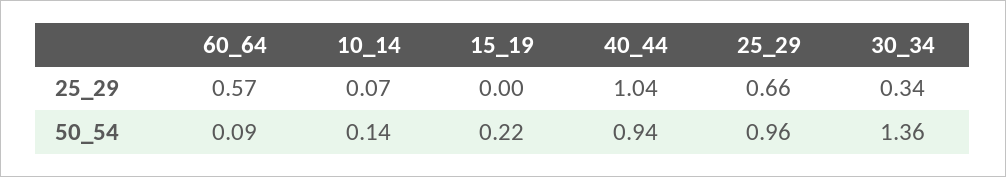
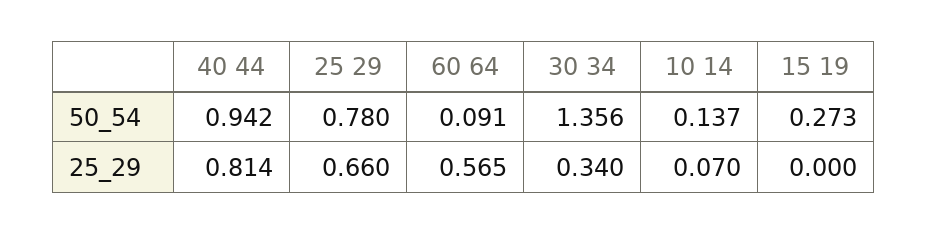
  {
    "60_64": {
      "25_29": 0.565,
      "50_54": 0.091
    },
    "10_14": {
      "25_29": 0.07,
      "50_54": 0.137
    },
    "15_19": {
      "25_29": 0,
-     "50_54": 0.22
+     "50_54": 0.273
    },
    "40_44": {
-     "25_29": 1.04,
+     "25_29": 0.814,
      "50_54": 0.942
    },
    "25_29": {
      "25_29": 0.66,
-     "50_54": 0.96
+     "50_54": 0.78
    },
    "30_34": {
      "25_29": 0.34,
      "50_54": 1.356
    }
  }

